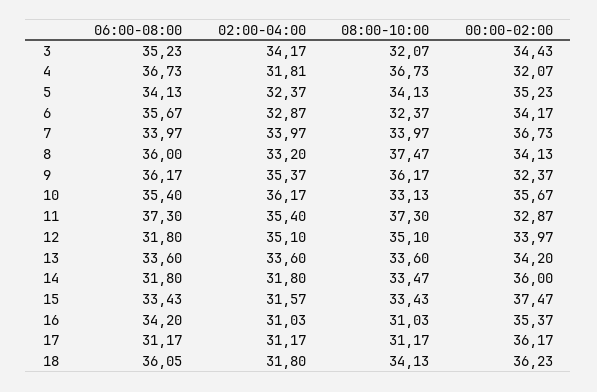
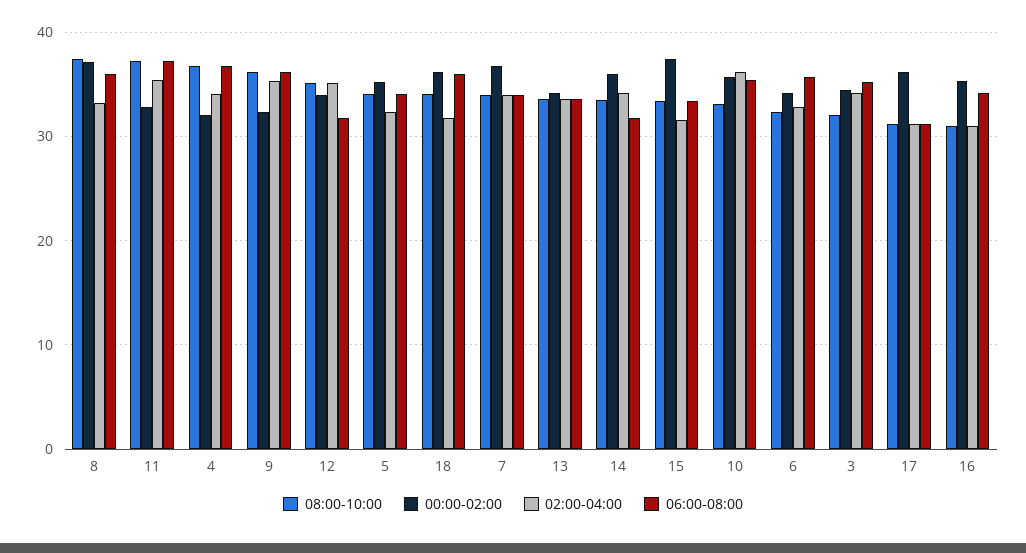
  {
    "06:00-08:00": {
      "3": 35.23,
      "4": 36.73,
      "5": 34.13,
      "6": 35.67,
      "7": 33.97,
      "8": 36,
      "9": 36.17,
      "10": 35.4,
      "11": 37.3,
      "12": 31.8,
      "13": 33.6,
      "14": 31.8,
      "15": 33.43,
      "16": 34.2,
      "17": 31.17,
      "18": 36.05
    },
    "02:00-04:00": {
      "3": 34.17,
-     "4": 31.81,
+     "4": 34,
      "5": 32.37,
      "6": 32.87,
      "7": 33.97,
      "8": 33.2,
      "9": 35.37,
      "10": 36.17,
      "11": 35.4,
      "12": 35.1,
      "13": 33.6,
-     "14": 31.8,
+     "14": 34,
      "15": 31.57,
      "16": 31.03,
      "17": 31.17,
      "18": 31.8
    },
    "08:00-10:00": {
      "3": 32.07,
      "4": 36.73,
      "5": 34.13,
      "6": 32.37,
      "7": 33.97,
      "8": 37.47,
      "9": 36.17,
      "10": 33.13,
      "11": 37.3,
      "12": 35.1,
      "13": 33.6,
      "14": 33.47,
      "15": 33.43,
      "16": 31.03,
      "17": 31.17,
      "18": 34.13
    },
    "00:00-02:00": {
      "3": 34.43,
      "4": 32.07,
      "5": 35.23,
      "6": 34.17,
      "7": 36.73,
-     "8": 34.13,
+     "8": 37,
      "9": 32.37,
      "10": 35.67,
      "11": 32.87,
      "12": 33.97,
      "13": 34.2,
      "14": 36,
      "15": 37.47,
      "16": 35.37,
      "17": 36.17,
      "18": 36.23
    }
  }

